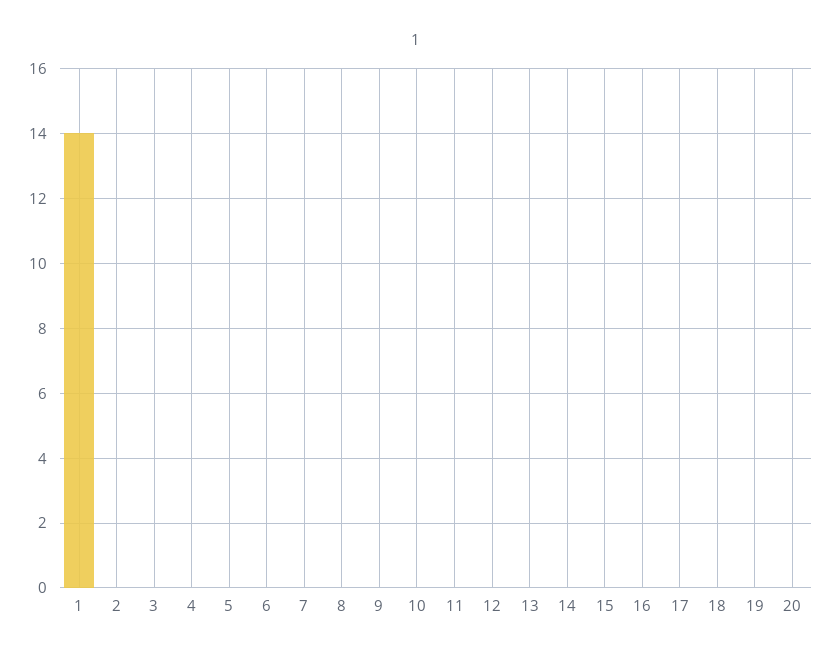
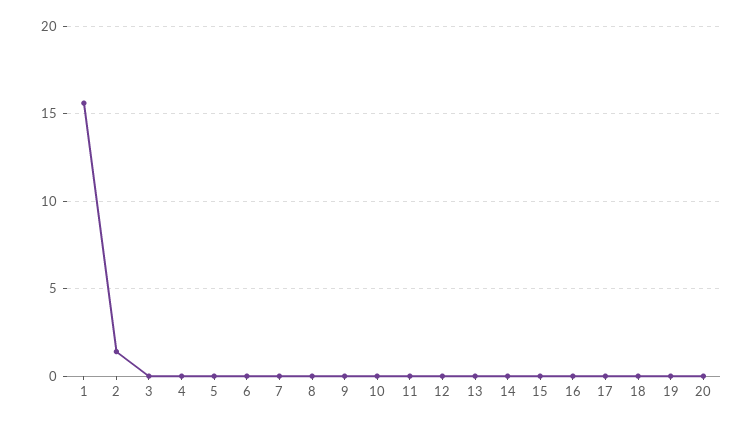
  {
-   "1": 14,
+   "1": 15.5,
-   "2": 0,
+   "2": 1.5,
    "3": 0,
    "4": 0,
    "5": 0,
    "6": 0,
    "7": 0,
    "8": 0,
    "9": 0,
    "10": 0,
    "11": 0,
    "12": 0,
    "13": 0,
    "14": 0,
    "15": 0,
    "16": 0,
    "17": 0,
    "18": 0,
    "19": 0,
    "20": 0
  }

